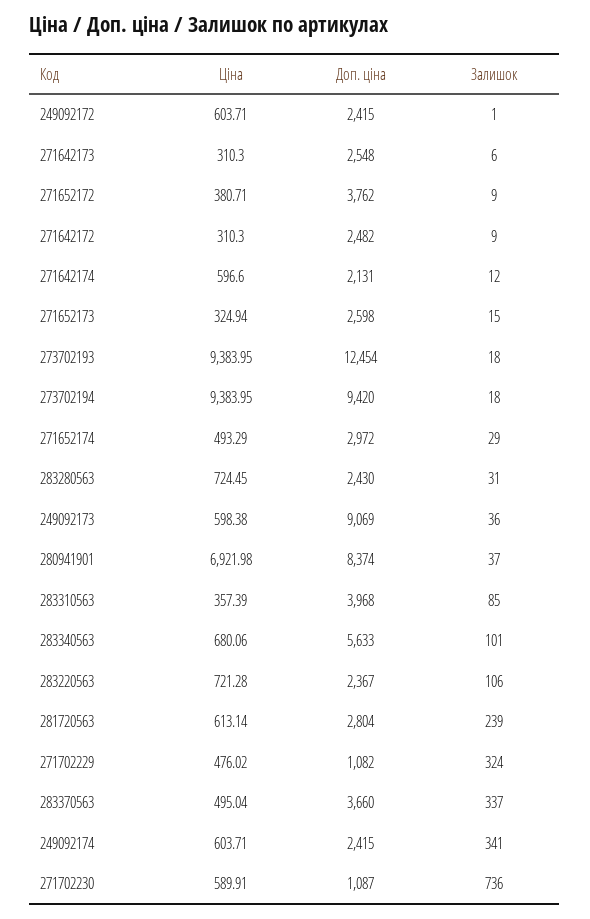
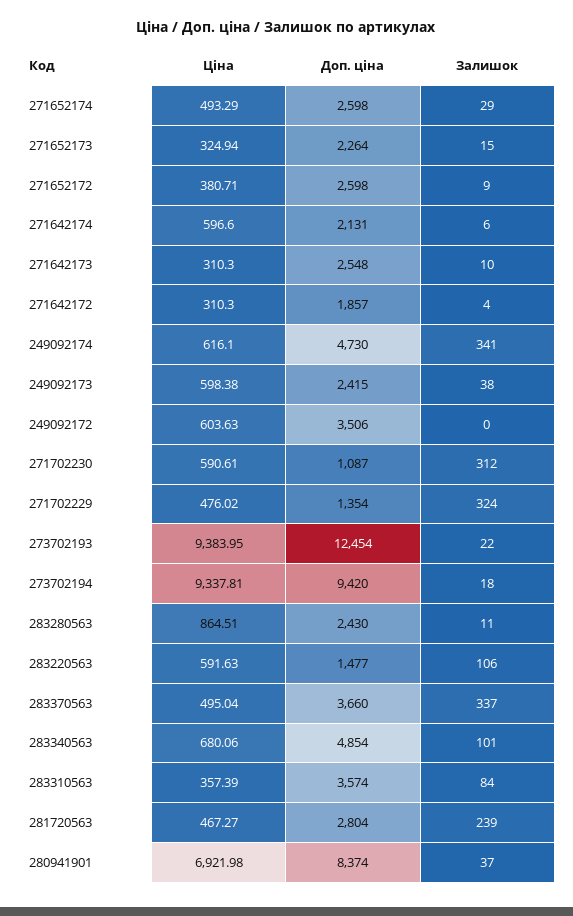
  {
    "Ціна": {
-     "249092172": 603.71,
+     "249092172": 603.63,
      "271642173": 310.3,
      "271652172": 380.71,
      "271642172": 310.3,
      "271642174": 596.6,
      "271652173": 324.94,
      "273702193": 9383.95,
-     "273702194": 9383.95,
+     "273702194": 9337.81,
      "271652174": 493.29,
-     "283280563": 724.45,
+     "283280563": 864.51,
      "249092173": 598.38,
      "280941901": 6921.98,
      "283310563": 357.39,
      "283340563": 680.06,
-     "283220563": 721.28,
+     "283220563": 591.63,
-     "281720563": 613.14,
+     "281720563": 467.27,
      "271702229": 476.02,
      "283370563": 495.04,
-     "249092174": 603.71,
+     "249092174": 616.1,
-     "271702230": 589.91
+     "271702230": 590.61
    },
    "Доп. ціна": {
-     "249092172": 2415,
+     "249092172": 3506,
      "271642173": 2548,
-     "271652172": 3762,
+     "271652172": 2598,
-     "271642172": 2482,
+     "271642172": 1857,
      "271642174": 2131,
-     "271652173": 2598,
+     "271652173": 2264,
      "273702193": 12454,
      "273702194": 9420,
-     "271652174": 2972,
+     "271652174": 2598,
      "283280563": 2430,
-     "249092173": 9069,
+     "249092173": 2415,
      "280941901": 8374,
-     "283310563": 3968,
+     "283310563": 3574,
-     "283340563": 5633,
+     "283340563": 4854,
-     "283220563": 2367,
+     "283220563": 1477,
      "281720563": 2804,
-     "271702229": 1082,
+     "271702229": 1354,
      "283370563": 3660,
-     "249092174": 2415,
+     "249092174": 4730,
      "271702230": 1087
    },
    "Залишок": {
-     "249092172": 1,
+     "249092172": 0,
-     "271642173": 6,
+     "271642173": 10,
      "271652172": 9,
-     "271642172": 9,
+     "271642172": 4,
-     "271642174": 12,
+     "271642174": 6,
      "271652173": 15,
-     "273702193": 18,
+     "273702193": 22,
      "273702194": 18,
      "271652174": 29,
-     "283280563": 31,
+     "283280563": 11,
-     "249092173": 36,
+     "249092173": 38,
      "280941901": 37,
-     "283310563": 85,
+     "283310563": 84,
      "283340563": 101,
      "283220563": 106,
      "281720563": 239,
      "271702229": 324,
      "283370563": 337,
      "249092174": 341,
-     "271702230": 736
+     "271702230": 312
    }
  }

